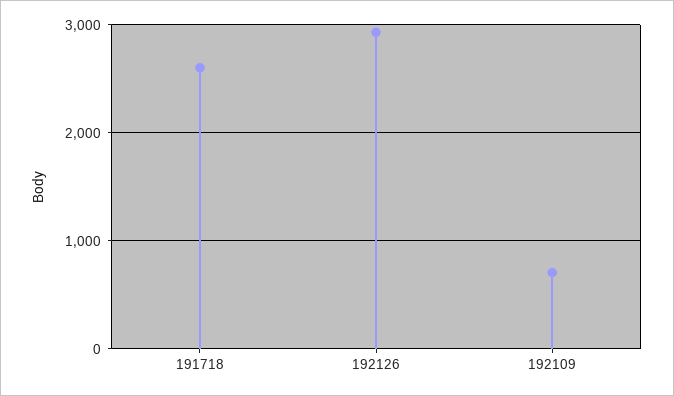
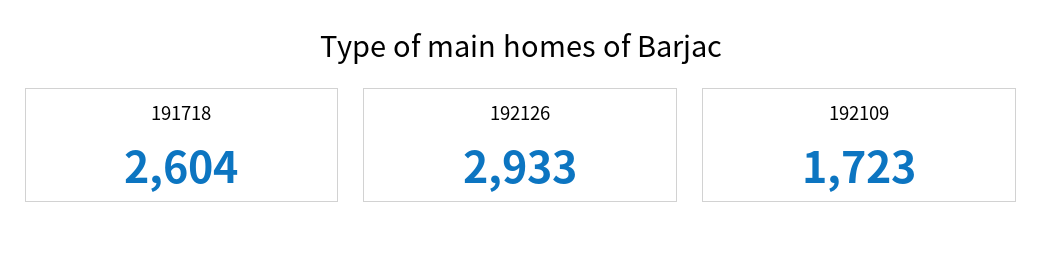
  {
    "191718": 2604,
    "192126": 2933,
-   "192109": 700
+   "192109": 1723
  }

